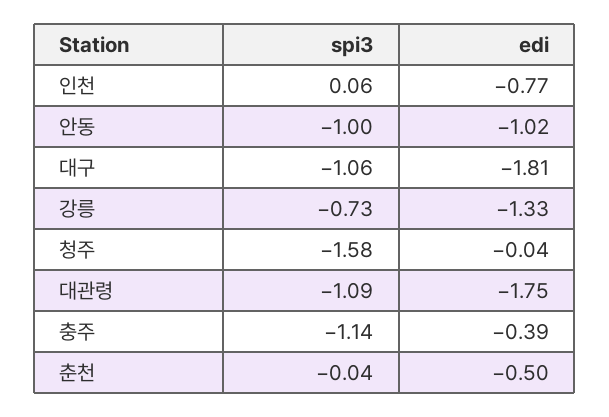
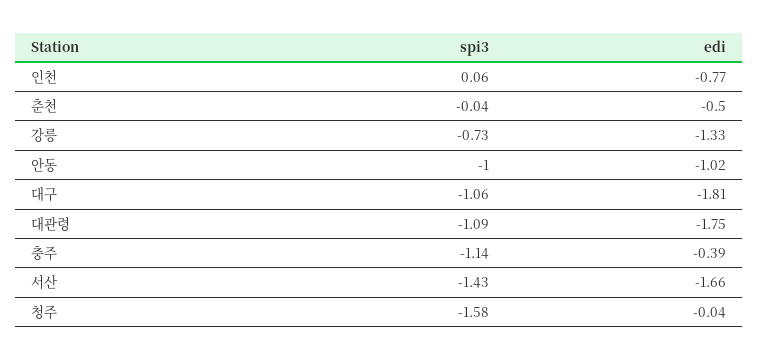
  {
    "spi3": {
      "인천": 0.06,
      "안동": -1,
      "대구": -1.06,
      "강릉": -0.73,
      "청주": -1.58,
      "대관령": -1.09,
      "충주": -1.14,
-     "춘천": -0.04
+     "춘천": -0.04,
+     "서산": -1.43
    },
    "edi": {
      "인천": -0.77,
      "안동": -1.02,
      "대구": -1.81,
      "강릉": -1.33,
      "청주": -0.04,
      "대관령": -1.75,
      "충주": -0.39,
-     "춘천": -0.5
+     "춘천": -0.5,
+     "서산": -1.66
    }
  }

